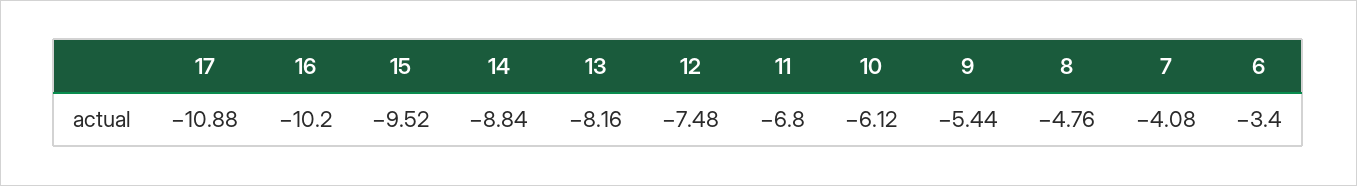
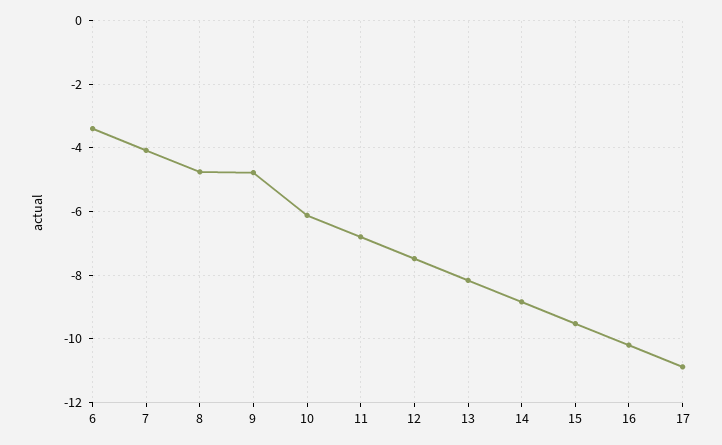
  {
    "17": -10.88,
    "16": -10.2,
    "15": -9.52,
    "14": -8.84,
    "13": -8.16,
    "12": -7.48,
    "11": -6.8,
    "10": -6.12,
-   "9": -5.44,
+   "9": -4.8,
    "8": -4.76,
    "7": -4.08,
    "6": -3.4
  }

